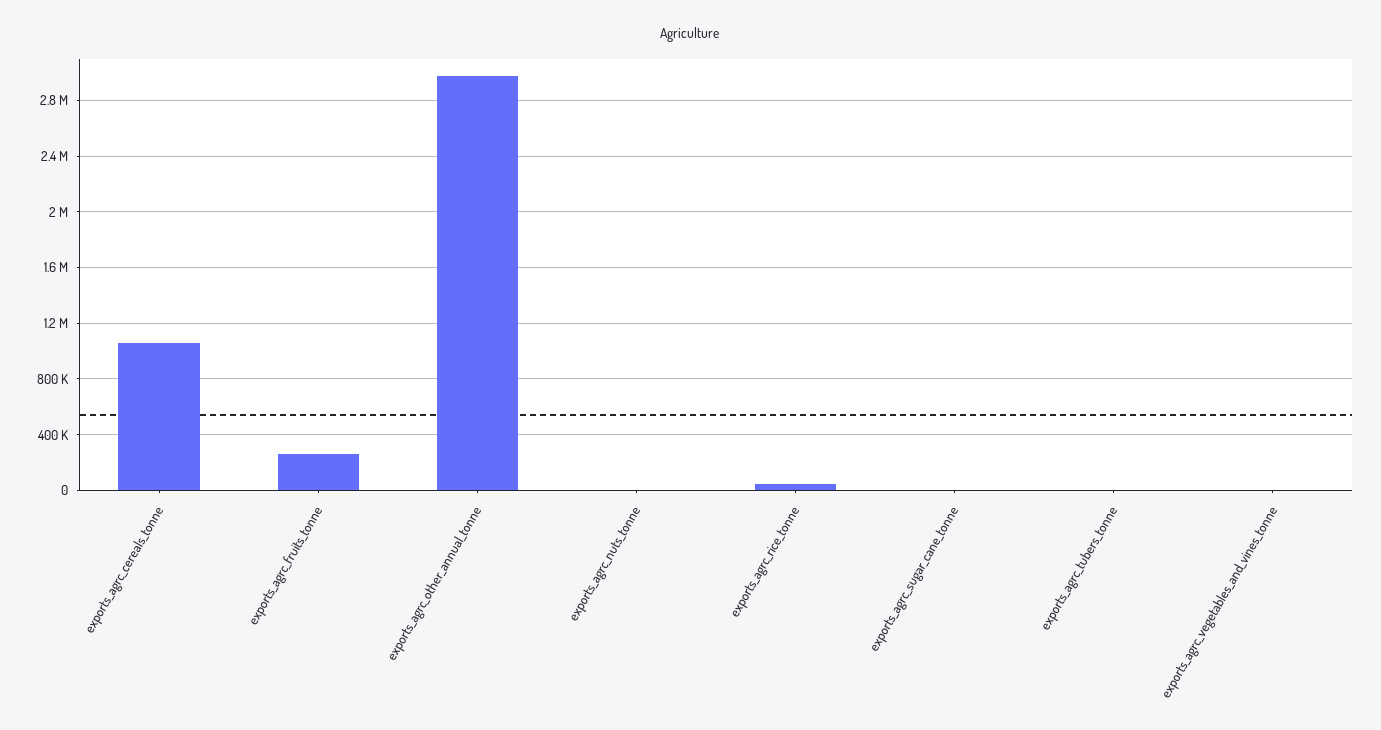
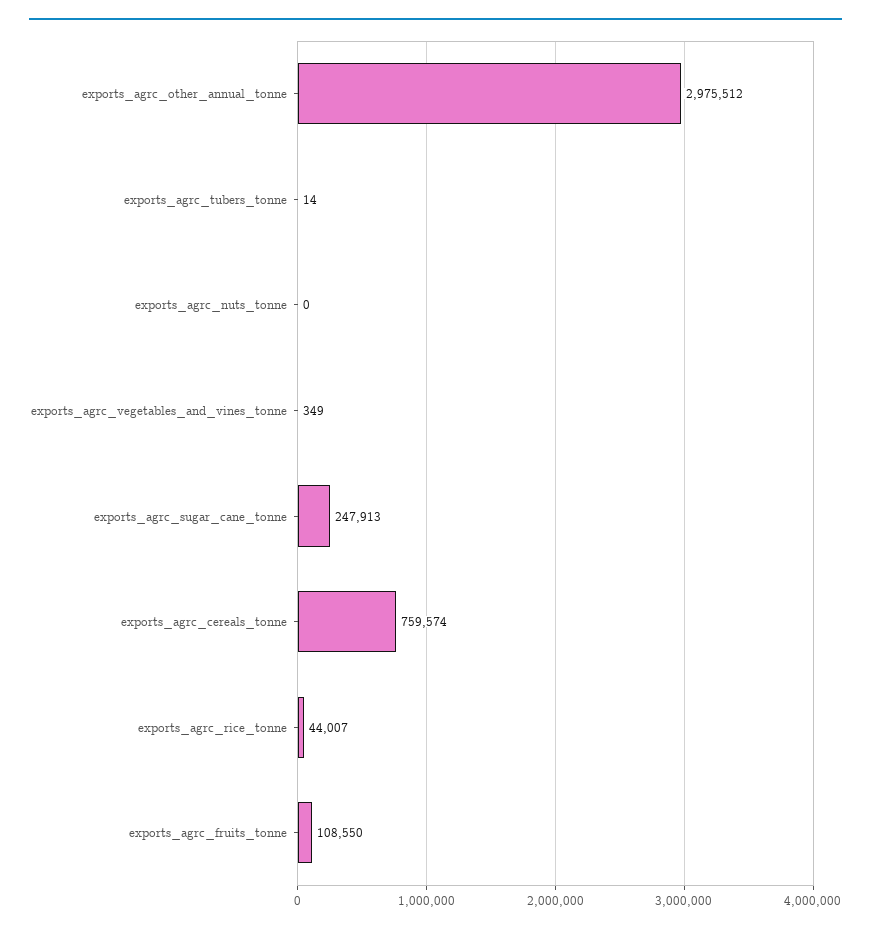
  {
-   "exports_agrc_cereals_tonne": 1050000,
+   "exports_agrc_cereals_tonne": 759574,
-   "exports_agrc_fruits_tonne": 250000,
+   "exports_agrc_fruits_tonne": 108550,
    "exports_agrc_other_annual_tonne": 2975512,
    "exports_agrc_nuts_tonne": 0,
    "exports_agrc_rice_tonne": 44007,
-   "exports_agrc_sugar_cane_tonne": 0,
+   "exports_agrc_sugar_cane_tonne": 247913,
    "exports_agrc_tubers_tonne": 14,
    "exports_agrc_vegetables_and_vines_tonne": 349
  }

